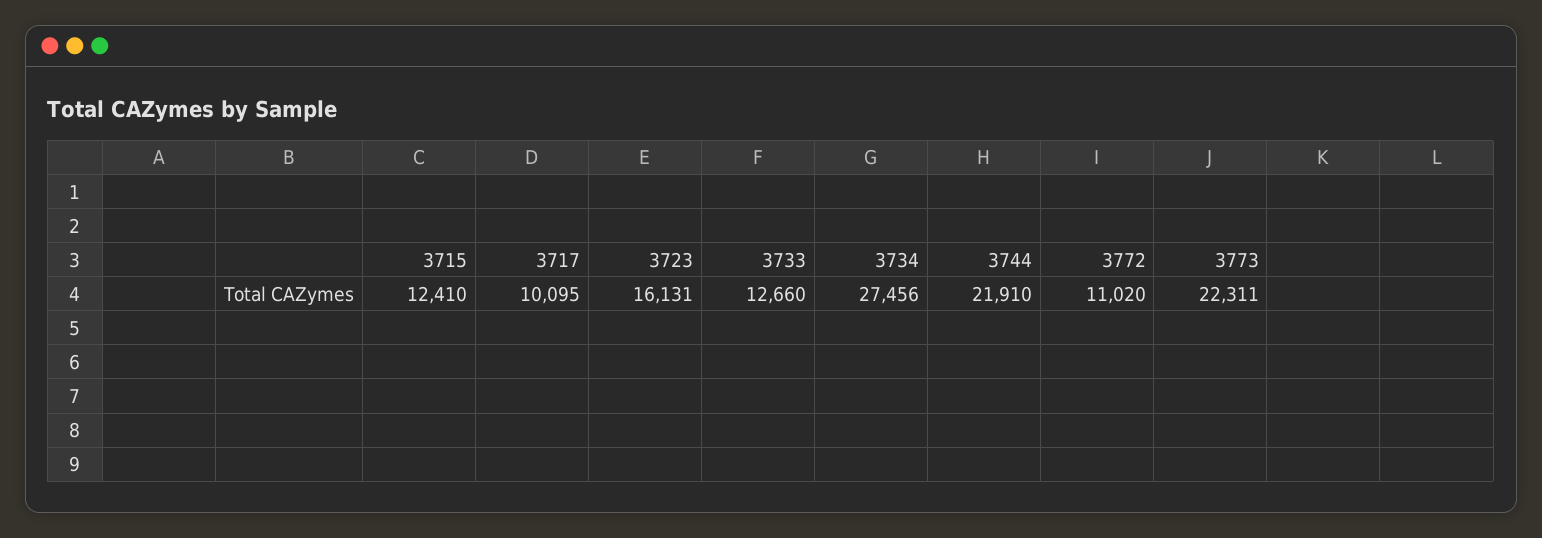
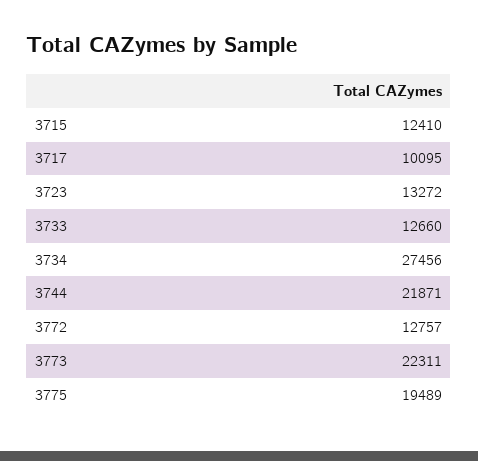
  {
    "3715": 12410,
    "3717": 10095,
-   "3723": 16131,
+   "3723": 13272,
    "3733": 12660,
    "3734": 27456,
-   "3744": 21910,
+   "3744": 21871,
-   "3772": 11020,
+   "3772": 12757,
-   "3773": 22311
+   "3773": 22311,
+   "3775": 19489
  }

